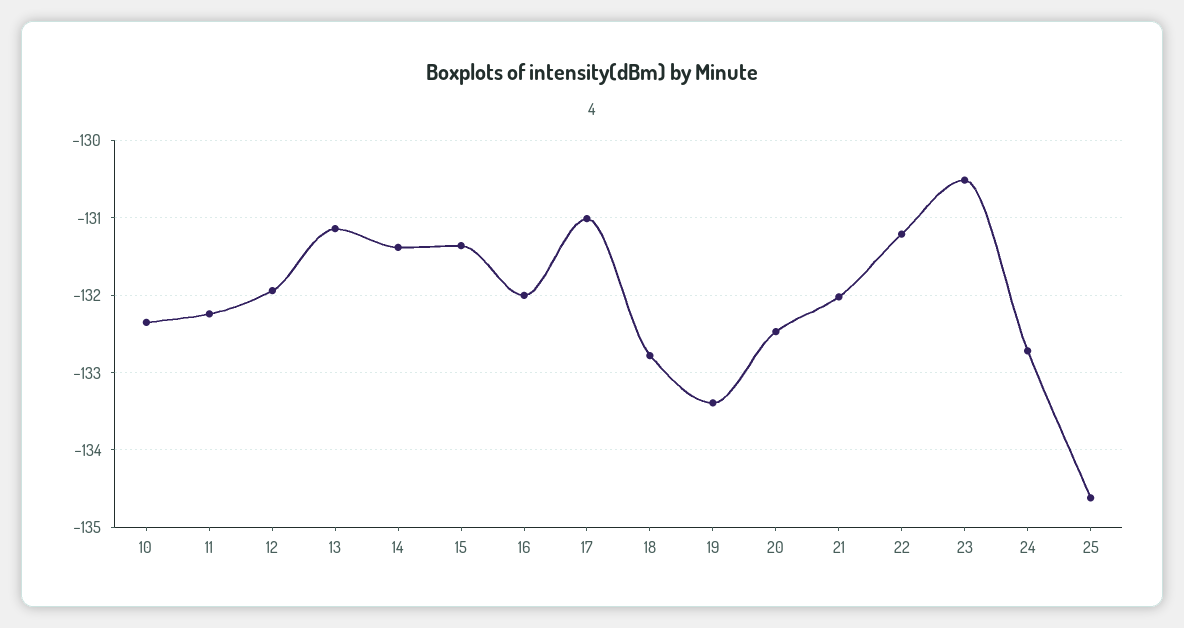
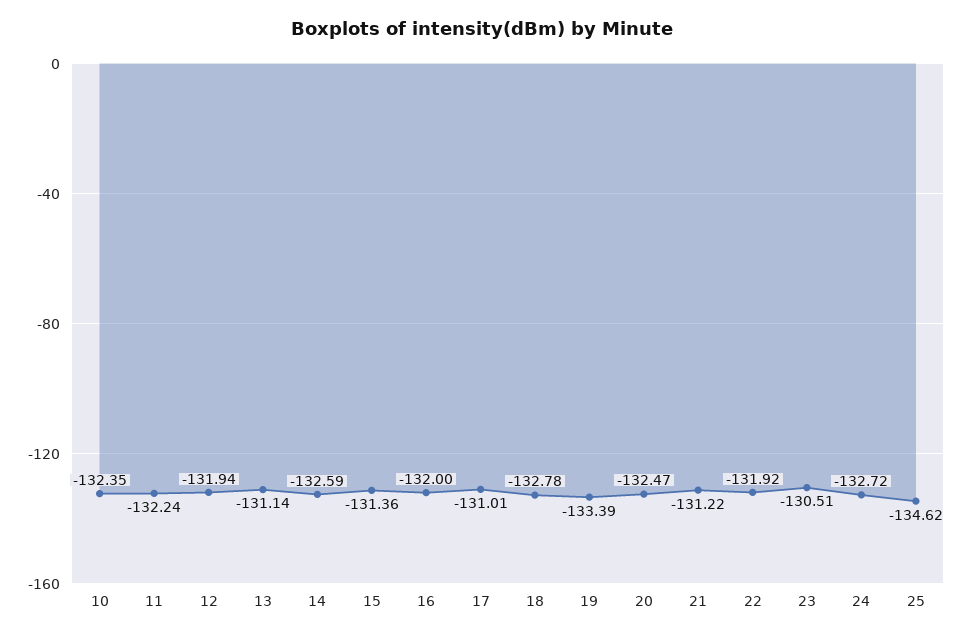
  {
    "10": -132.35,
    "11": -132.24,
    "12": -131.94,
    "13": -131.14,
-   "14": -131.4,
+   "14": -132.59,
    "15": -131.36,
    "16": -132,
    "17": -131.01,
    "18": -132.78,
    "19": -133.39,
    "20": -132.47,
-   "21": -132,
+   "21": -131.22,
-   "22": -131.2,
+   "22": -131.92,
    "23": -130.51,
    "24": -132.72,
    "25": -134.62
  }

